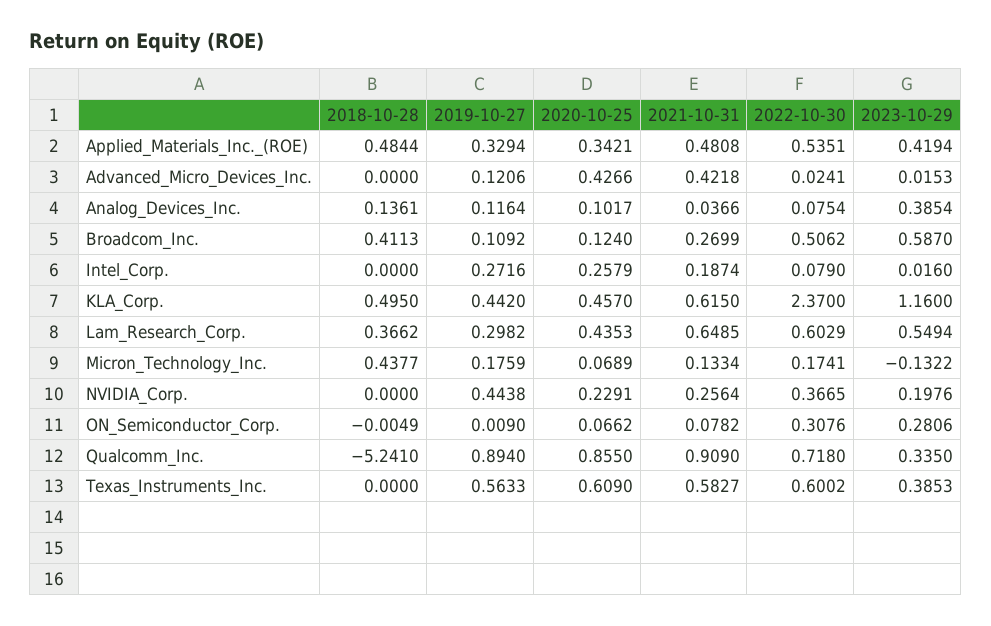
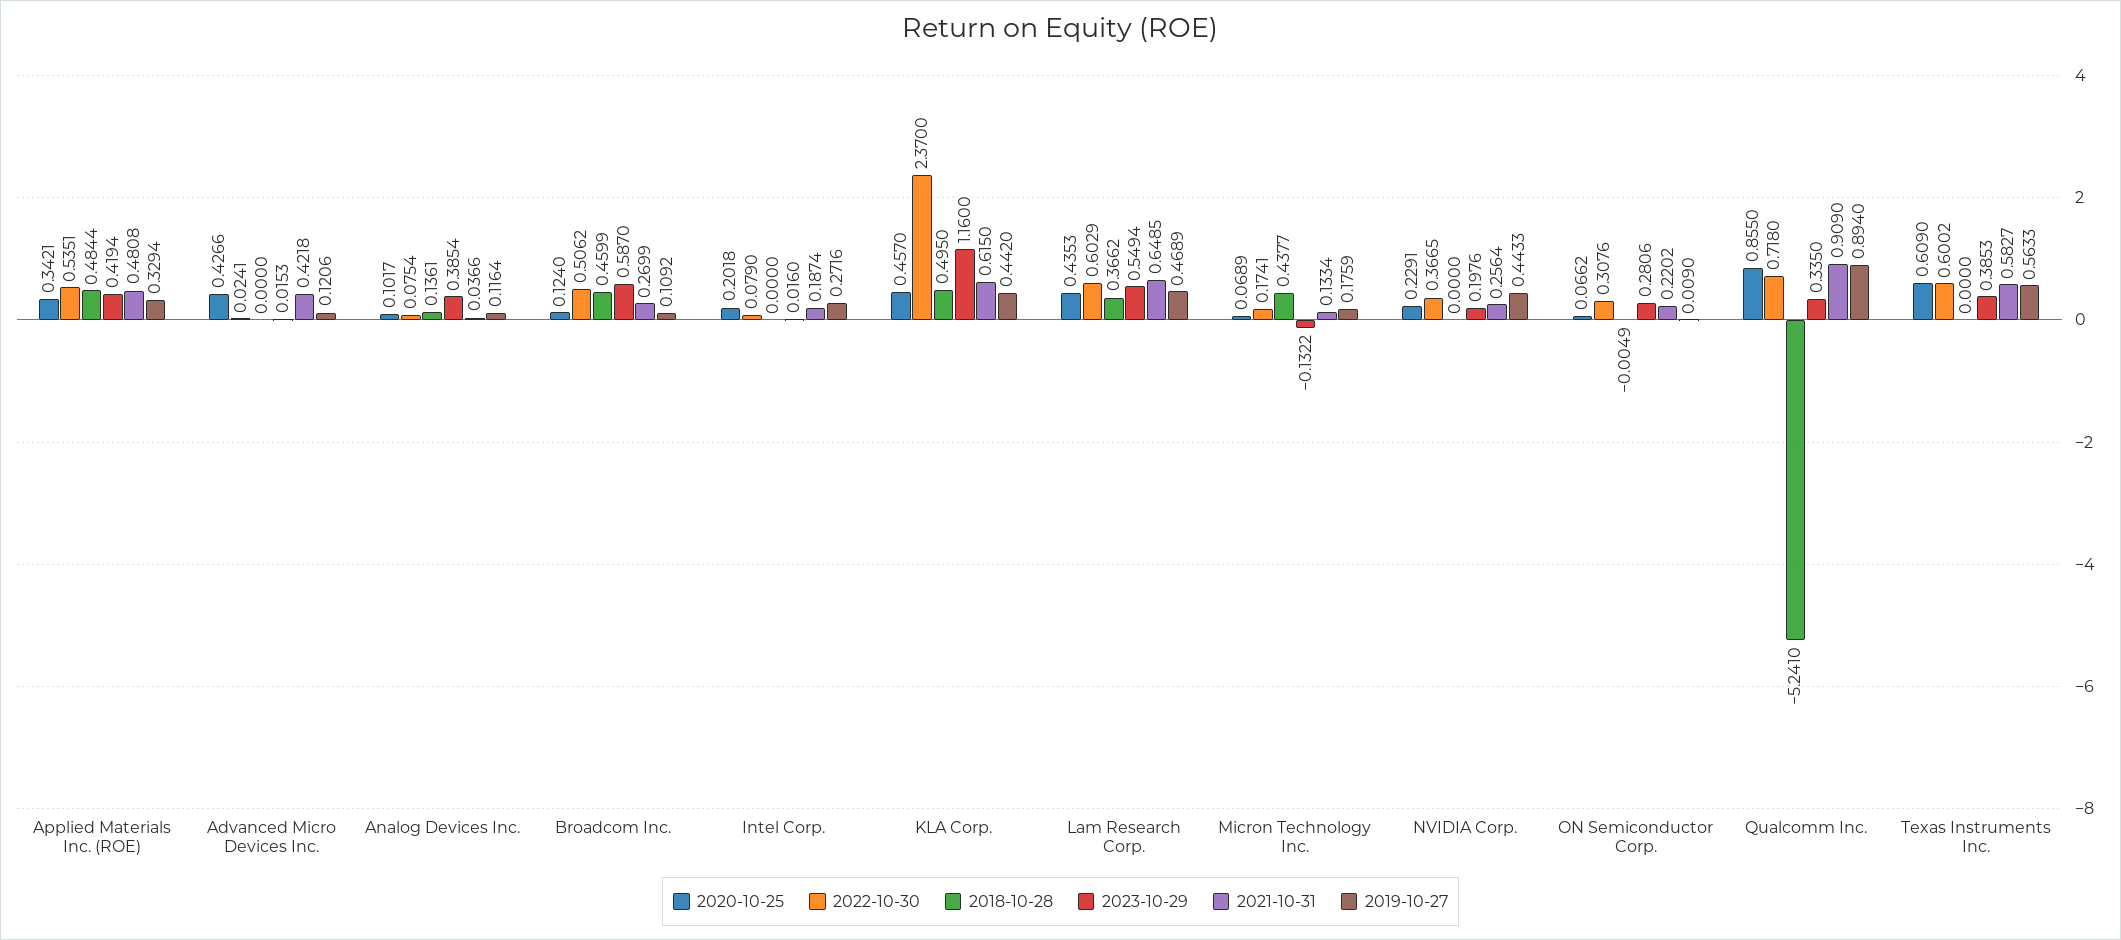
  {
    "2018-10-28": {
      "Applied_Materials_Inc._(ROE)": 0.4844,
      "Advanced_Micro_Devices_Inc.": 0,
      "Analog_Devices_Inc.": 0.1361,
-     "Broadcom_Inc.": 0.4113,
+     "Broadcom_Inc.": 0.4599,
      "Intel_Corp.": 0,
      "KLA_Corp.": 0.495,
      "Lam_Research_Corp.": 0.3662,
      "Micron_Technology_Inc.": 0.4377,
      "NVIDIA_Corp.": 0,
      "ON_Semiconductor_Corp.": -0.0049,
      "Qualcomm_Inc.": -5.241,
      "Texas_Instruments_Inc.": 0
    },
    "2019-10-27": {
      "Applied_Materials_Inc._(ROE)": 0.3294,
      "Advanced_Micro_Devices_Inc.": 0.1206,
      "Analog_Devices_Inc.": 0.1164,
      "Broadcom_Inc.": 0.1092,
      "Intel_Corp.": 0.2716,
      "KLA_Corp.": 0.442,
-     "Lam_Research_Corp.": 0.2982,
+     "Lam_Research_Corp.": 0.4689,
      "Micron_Technology_Inc.": 0.1759,
-     "NVIDIA_Corp.": 0.4438,
+     "NVIDIA_Corp.": 0.4433,
      "ON_Semiconductor_Corp.": 0.009,
      "Qualcomm_Inc.": 0.894,
      "Texas_Instruments_Inc.": 0.5633
    },
    "2020-10-25": {
      "Applied_Materials_Inc._(ROE)": 0.3421,
      "Advanced_Micro_Devices_Inc.": 0.4266,
      "Analog_Devices_Inc.": 0.1017,
      "Broadcom_Inc.": 0.124,
-     "Intel_Corp.": 0.2579,
+     "Intel_Corp.": 0.2018,
      "KLA_Corp.": 0.457,
      "Lam_Research_Corp.": 0.4353,
      "Micron_Technology_Inc.": 0.0689,
      "NVIDIA_Corp.": 0.2291,
      "ON_Semiconductor_Corp.": 0.0662,
      "Qualcomm_Inc.": 0.855,
      "Texas_Instruments_Inc.": 0.609
    },
    "2021-10-31": {
      "Applied_Materials_Inc._(ROE)": 0.4808,
      "Advanced_Micro_Devices_Inc.": 0.4218,
      "Analog_Devices_Inc.": 0.0366,
      "Broadcom_Inc.": 0.2699,
      "Intel_Corp.": 0.1874,
      "KLA_Corp.": 0.615,
      "Lam_Research_Corp.": 0.6485,
      "Micron_Technology_Inc.": 0.1334,
      "NVIDIA_Corp.": 0.2564,
-     "ON_Semiconductor_Corp.": 0.0782,
+     "ON_Semiconductor_Corp.": 0.2202,
      "Qualcomm_Inc.": 0.909,
      "Texas_Instruments_Inc.": 0.5827
    },
    "2022-10-30": {
      "Applied_Materials_Inc._(ROE)": 0.5351,
      "Advanced_Micro_Devices_Inc.": 0.0241,
      "Analog_Devices_Inc.": 0.0754,
      "Broadcom_Inc.": 0.5062,
      "Intel_Corp.": 0.079,
      "KLA_Corp.": 2.37,
      "Lam_Research_Corp.": 0.6029,
      "Micron_Technology_Inc.": 0.1741,
      "NVIDIA_Corp.": 0.3665,
      "ON_Semiconductor_Corp.": 0.3076,
      "Qualcomm_Inc.": 0.718,
      "Texas_Instruments_Inc.": 0.6002
    },
    "2023-10-29": {
      "Applied_Materials_Inc._(ROE)": 0.4194,
      "Advanced_Micro_Devices_Inc.": 0.0153,
      "Analog_Devices_Inc.": 0.3854,
      "Broadcom_Inc.": 0.587,
      "Intel_Corp.": 0.016,
      "KLA_Corp.": 1.16,
      "Lam_Research_Corp.": 0.5494,
      "Micron_Technology_Inc.": -0.1322,
      "NVIDIA_Corp.": 0.1976,
      "ON_Semiconductor_Corp.": 0.2806,
      "Qualcomm_Inc.": 0.335,
      "Texas_Instruments_Inc.": 0.3853
    }
  }

